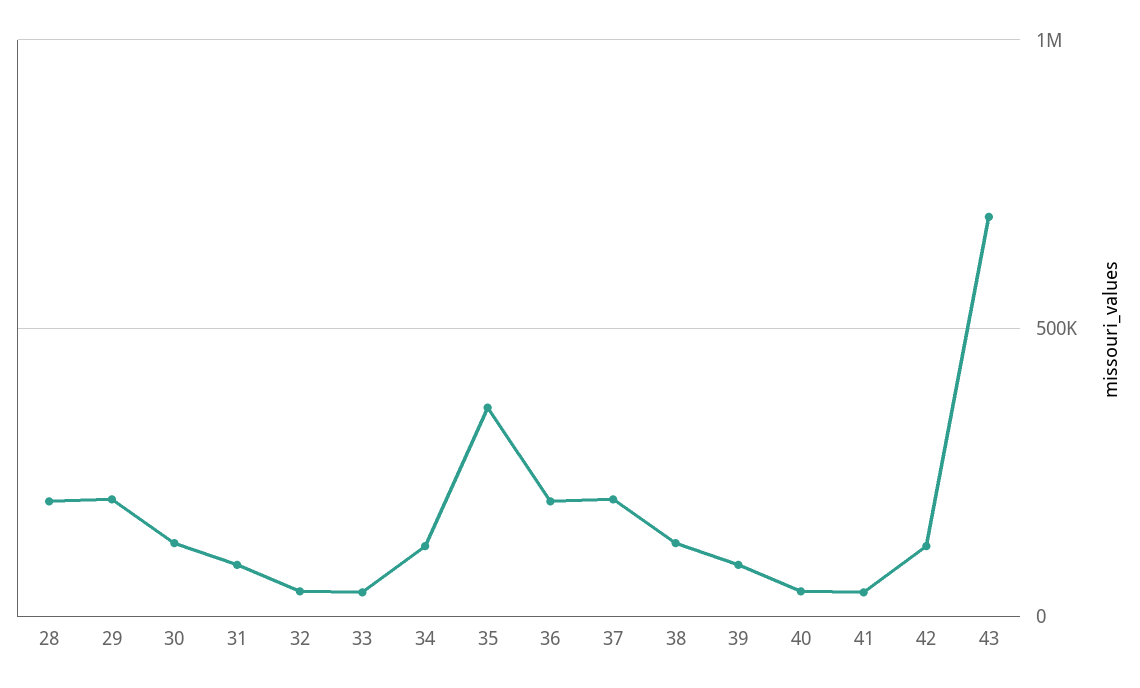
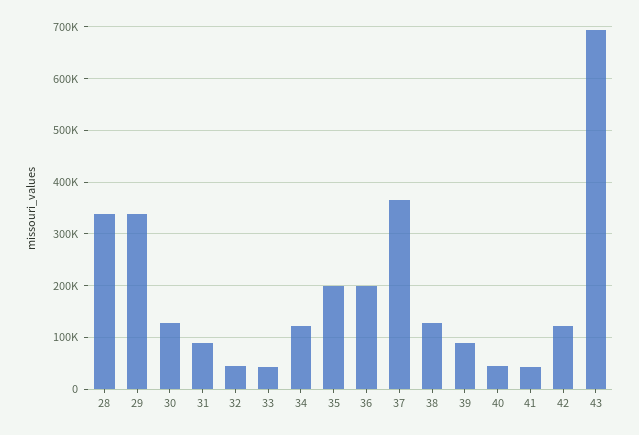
  {
-   "28": 200000,
+   "28": 340000,
-   "29": 200000,
+   "29": 340000,
    "30": 120000,
    "31": 80000,
    "32": 40000,
    "33": 40000,
    "34": 120000,
-   "35": 350000,
+   "35": 200000,
    "36": 200000,
-   "37": 200000,
+   "37": 360000,
    "38": 120000,
    "39": 80000,
    "40": 40000,
    "41": 40000,
    "42": 120000,
    "43": 700000
  }

